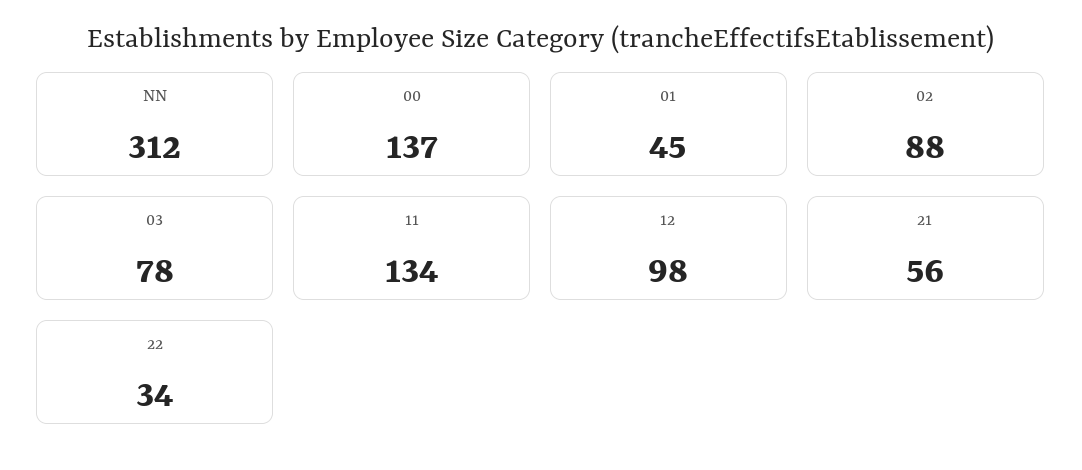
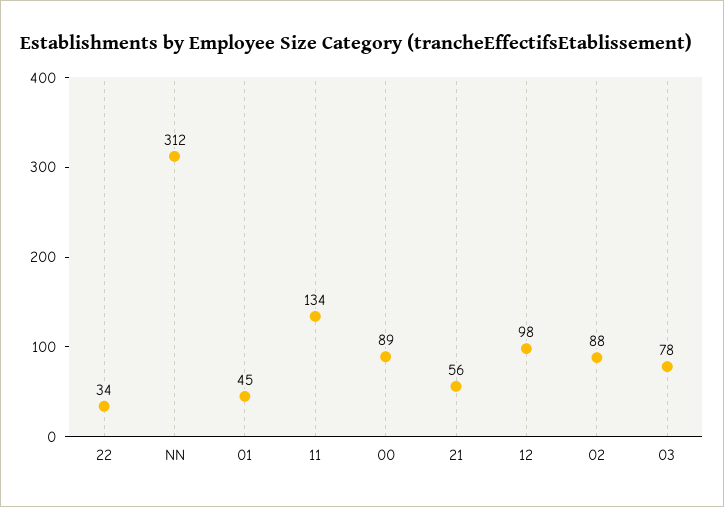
  {
    "NN": 312,
-   "00": 137,
+   "00": 89,
    "01": 45,
    "02": 88,
    "03": 78,
    "11": 134,
    "12": 98,
    "21": 56,
    "22": 34
  }

